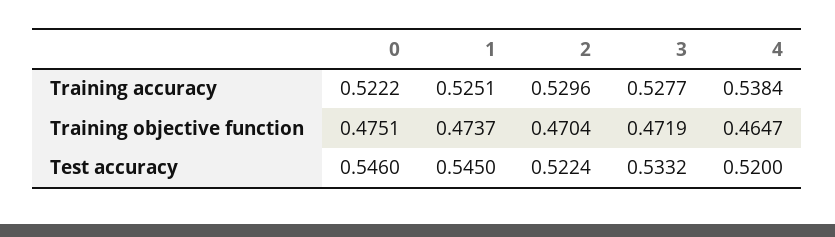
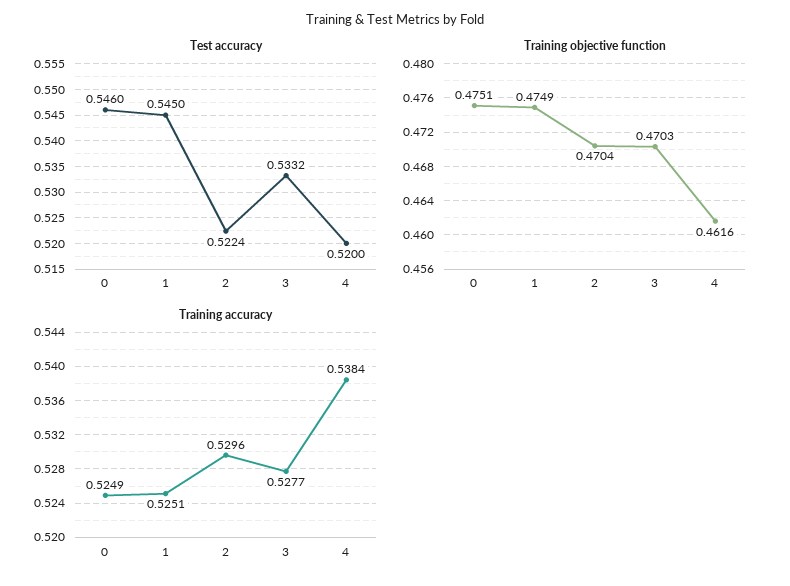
  {
    "Training accuracy": {
-     "0": 0.5222,
+     "0": 0.5249,
      "1": 0.5251,
      "2": 0.5296,
      "3": 0.5277,
      "4": 0.5384
    },
    "Training objective function": {
      "0": 0.4751,
-     "1": 0.4737,
+     "1": 0.4749,
      "2": 0.4704,
-     "3": 0.4719,
+     "3": 0.4703,
-     "4": 0.4647
+     "4": 0.4616
    },
    "Test accuracy": {
      "0": 0.546,
      "1": 0.545,
      "2": 0.5224,
      "3": 0.5332,
      "4": 0.52
    }
  }

